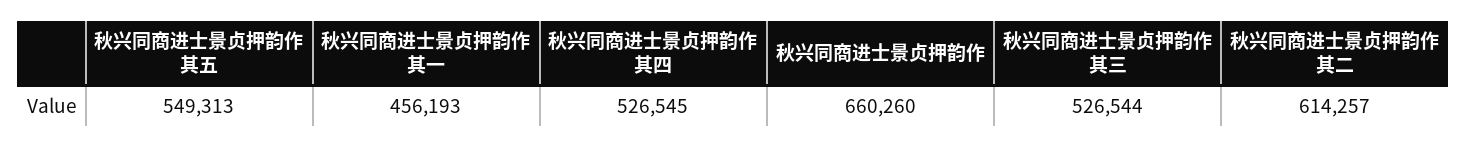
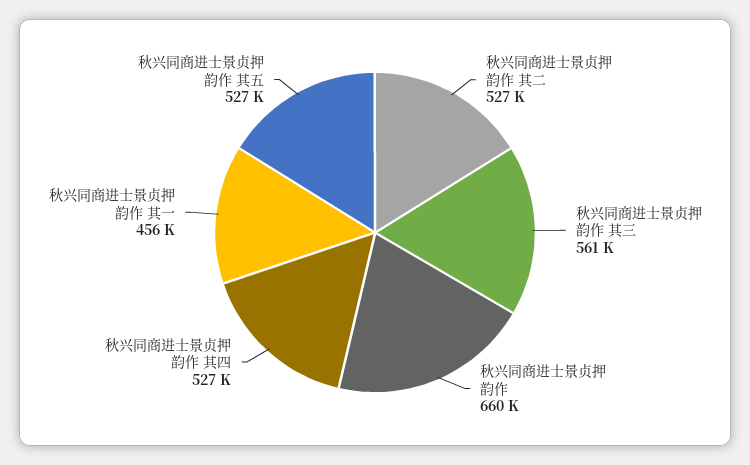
  {
-   "秋兴同商进士景贞押韵作 其五": 549313,
+   "秋兴同商进士景贞押韵作 其五": 527000,
    "秋兴同商进士景贞押韵作 其一": 456193,
    "秋兴同商进士景贞押韵作 其四": 526545,
    "秋兴同商进士景贞押韵作": 660260,
-   "秋兴同商进士景贞押韵作 其三": 526544,
+   "秋兴同商进士景贞押韵作 其三": 561000,
-   "秋兴同商进士景贞押韵作 其二": 614257
+   "秋兴同商进士景贞押韵作 其二": 527000
  }

